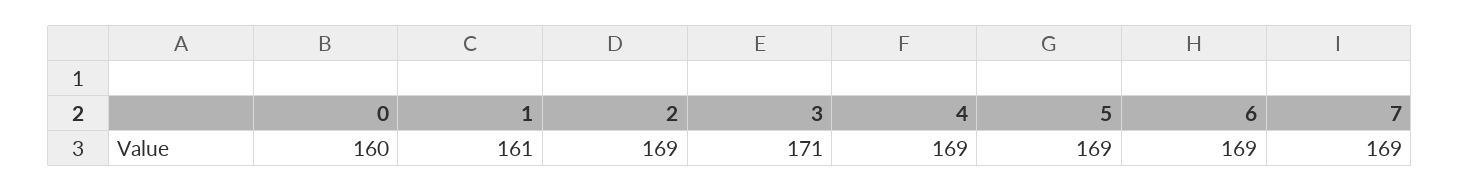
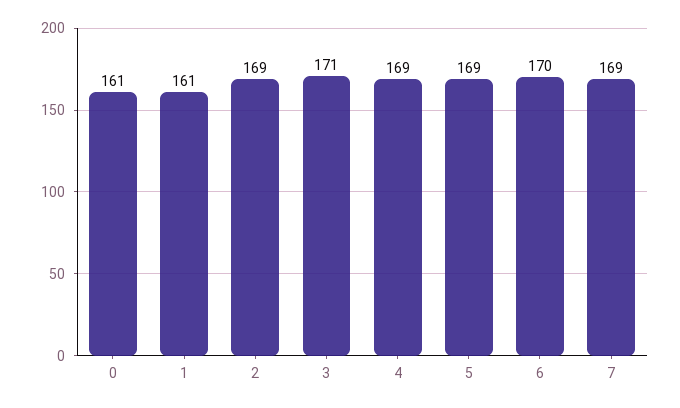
  {
-   "0": 160,
+   "0": 161,
    "1": 161,
    "2": 169,
    "3": 171,
    "4": 169,
    "5": 169,
-   "6": 169,
+   "6": 170,
    "7": 169
  }

